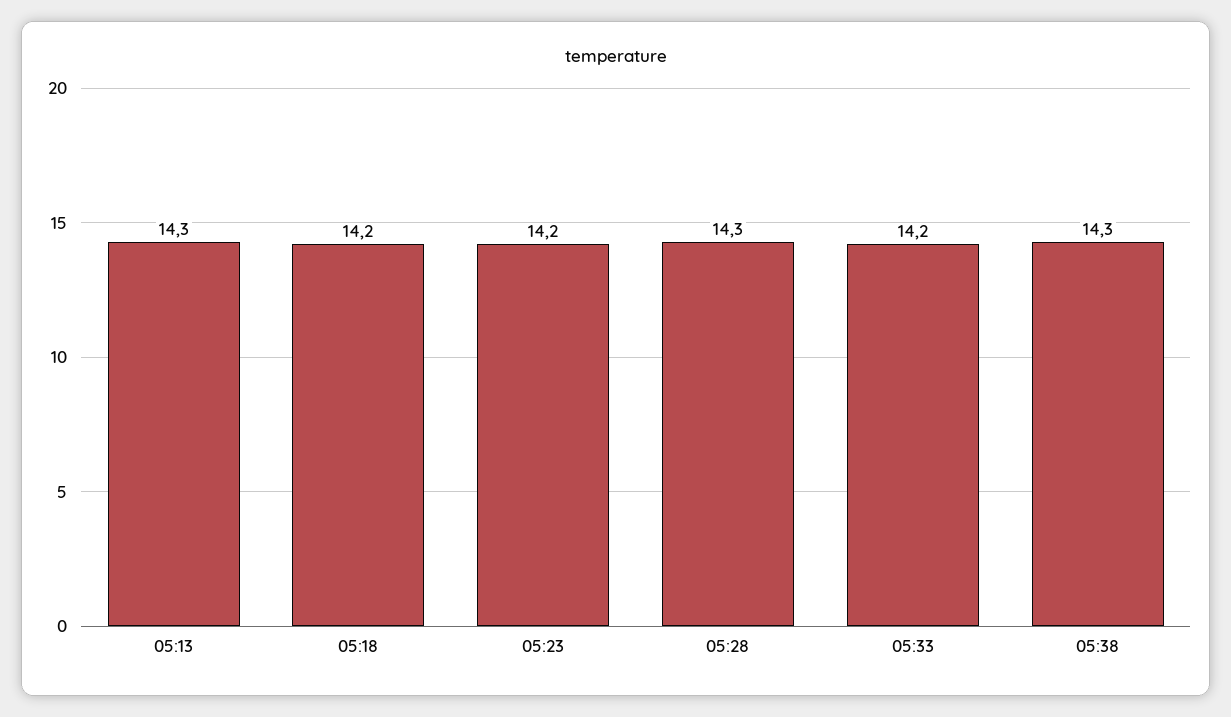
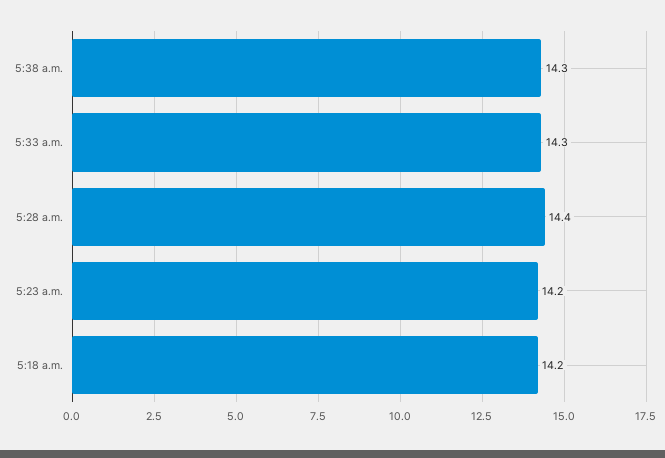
  {
-   "05:13": 14.3,
    "05:18": 14.2,
    "05:23": 14.2,
-   "05:28": 14.3,
+   "05:28": 14.4,
-   "05:33": 14.2,
+   "05:33": 14.3,
    "05:38": 14.3
  }

